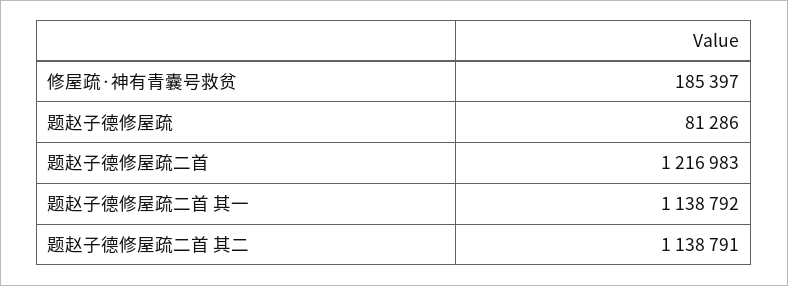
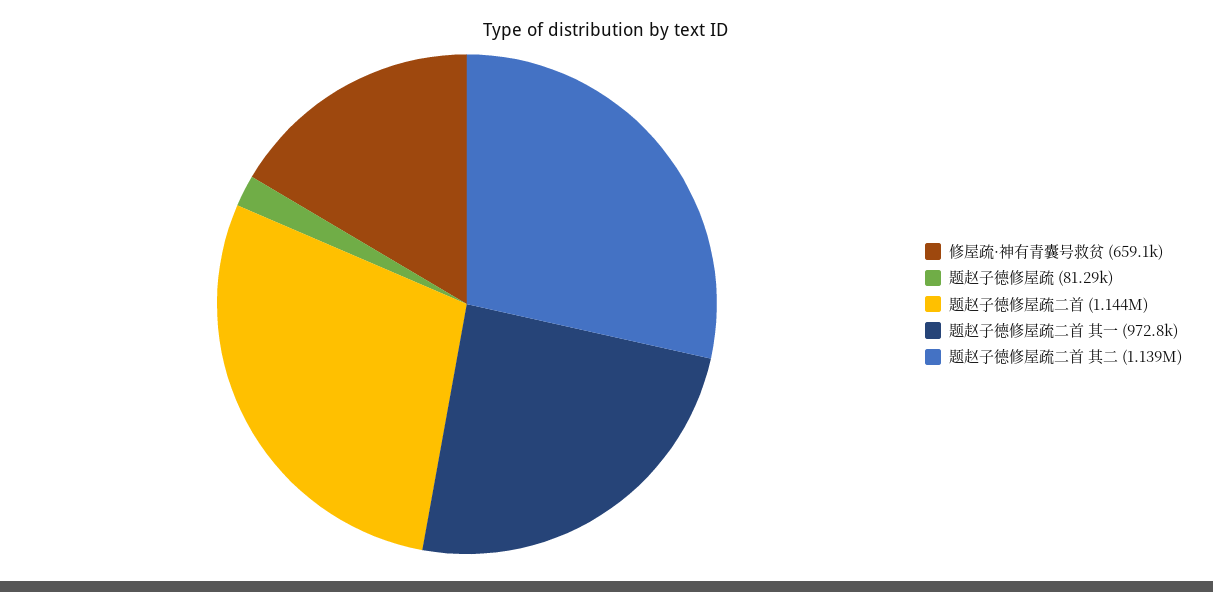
  {
-   "修屋疏·神有青囊号救贫": 185397,
+   "修屋疏·神有青囊号救贫": 659100,
    "题赵子德修屋疏": 81286,
-   "题赵子德修屋疏二首": 1216983,
+   "题赵子德修屋疏二首": 1144000,
-   "题赵子德修屋疏二首 其一": 1138792,
+   "题赵子德修屋疏二首 其一": 972800,
    "题赵子德修屋疏二首 其二": 1138791
  }

